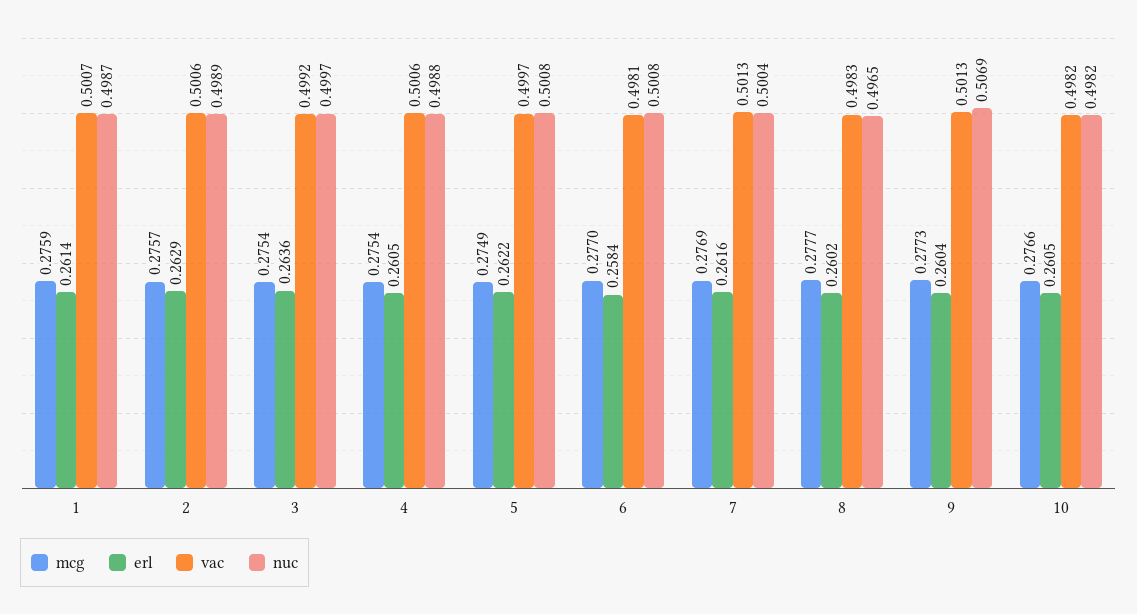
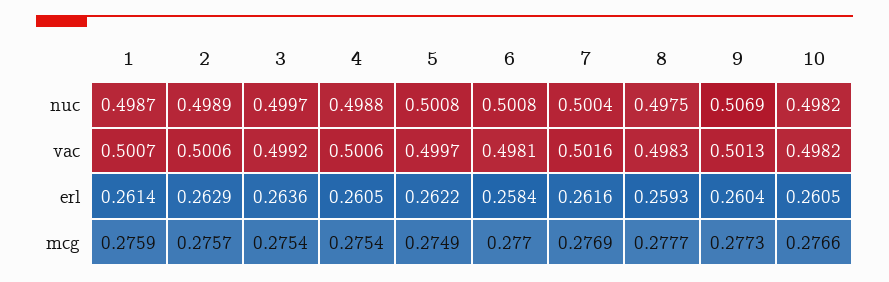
  {
    "mcg": {
      "1": 0.2759,
      "2": 0.2757,
      "3": 0.2754,
      "4": 0.2754,
      "5": 0.2749,
      "6": 0.277,
      "7": 0.2769,
      "8": 0.2777,
      "9": 0.2773,
      "10": 0.2766
    },
    "erl": {
      "1": 0.2614,
      "2": 0.2629,
      "3": 0.2636,
      "4": 0.2605,
      "5": 0.2622,
      "6": 0.2584,
      "7": 0.2616,
-     "8": 0.2602,
+     "8": 0.2593,
      "9": 0.2604,
      "10": 0.2605
    },
    "vac": {
      "1": 0.5007,
      "2": 0.5006,
      "3": 0.4992,
      "4": 0.5006,
      "5": 0.4997,
      "6": 0.4981,
-     "7": 0.5013,
+     "7": 0.5016,
      "8": 0.4983,
      "9": 0.5013,
      "10": 0.4982
    },
    "nuc": {
      "1": 0.4987,
      "2": 0.4989,
      "3": 0.4997,
      "4": 0.4988,
      "5": 0.5008,
      "6": 0.5008,
      "7": 0.5004,
-     "8": 0.4965,
+     "8": 0.4975,
      "9": 0.5069,
      "10": 0.4982
    }
  }

